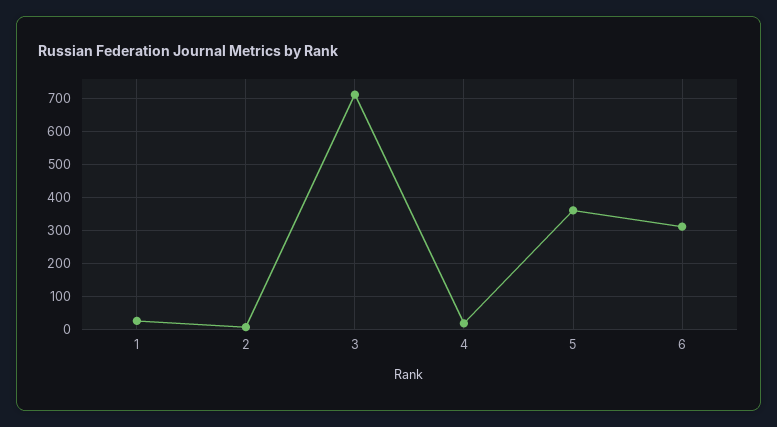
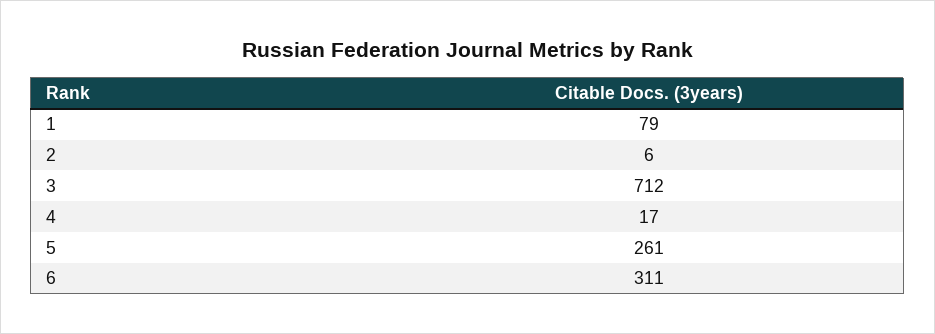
  {
-   "1": 20,
+   "1": 79,
    "2": 6,
    "3": 712,
    "4": 17,
-   "5": 360,
+   "5": 261,
    "6": 311
  }

